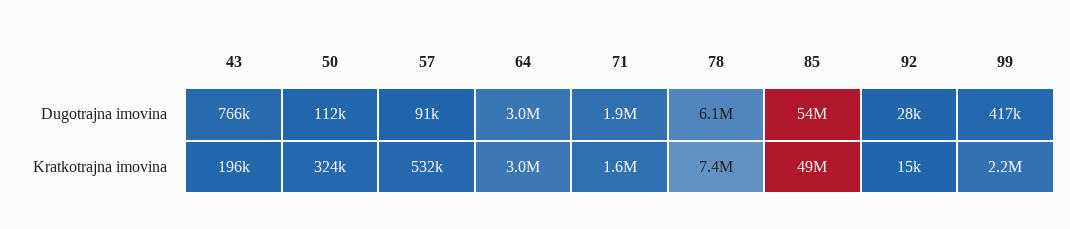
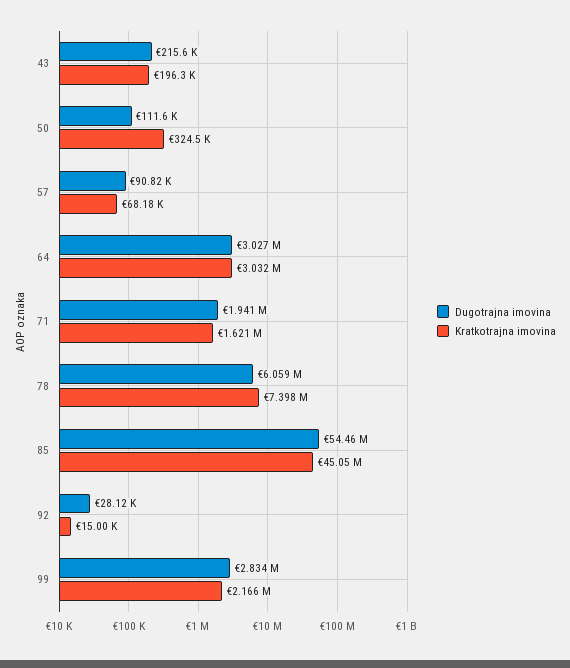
  {
    "Dugotrajna imovina": {
-     "43": 766000,
+     "43": 215600,
      "50": 111600,
      "57": 90820,
      "64": 3027000,
      "71": 1941000,
      "78": 6059000,
      "85": 54460000,
      "92": 28120,
-     "99": 417000
+     "99": 2834000
    },
    "Kratkotrajna imovina": {
      "43": 196300,
      "50": 324500,
-     "57": 532000,
+     "57": 68180,
      "64": 3032000,
      "71": 1621000,
      "78": 7398000,
-     "85": 49000000,
+     "85": 45050000,
      "92": 15000,
      "99": 2166000
    }
  }

